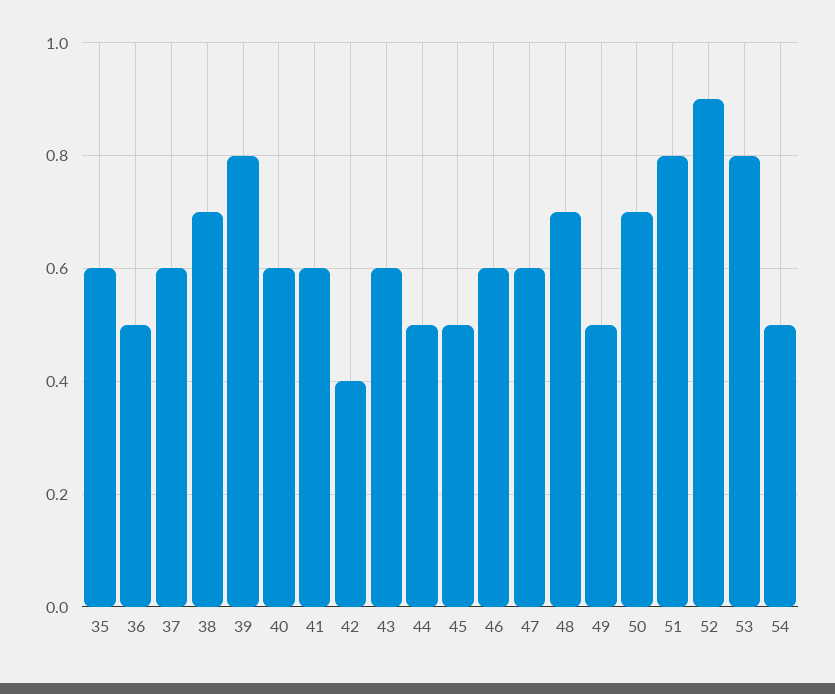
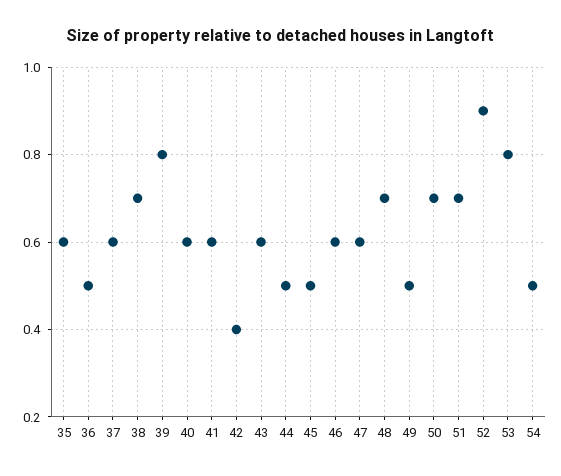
  {
    "35": 0.6,
    "36": 0.5,
    "37": 0.6,
    "38": 0.7,
    "39": 0.8,
    "40": 0.6,
    "41": 0.6,
    "42": 0.4,
    "43": 0.6,
    "44": 0.5,
    "45": 0.5,
    "46": 0.6,
    "47": 0.6,
    "48": 0.7,
    "49": 0.5,
    "50": 0.7,
-   "51": 0.8,
+   "51": 0.7,
    "52": 0.9,
    "53": 0.8,
    "54": 0.5
  }

